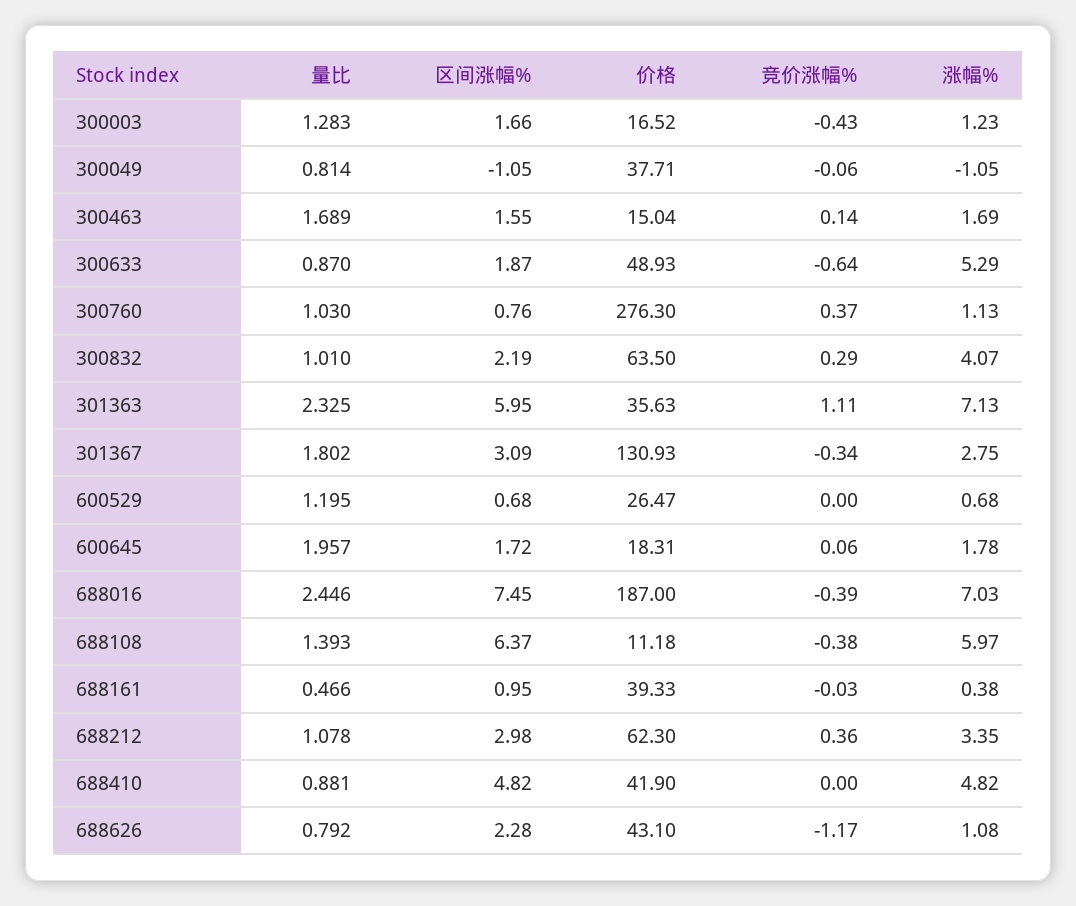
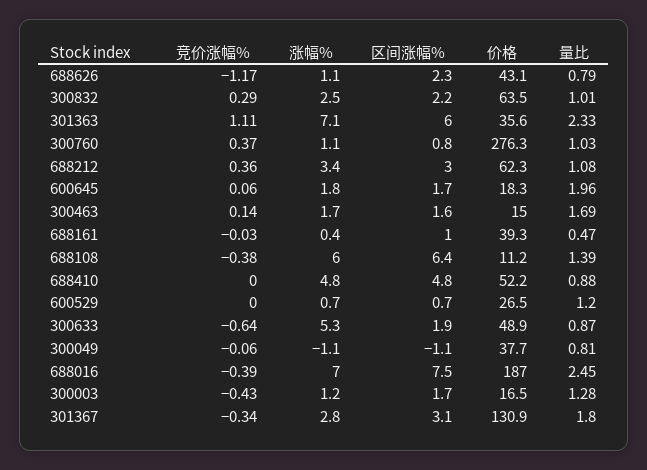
  {
    "量比": {
      "300003": 1.283,
      "300049": 0.814,
      "300463": 1.689,
      "300633": 0.87,
      "300760": 1.03,
      "300832": 1.01,
      "301363": 2.325,
      "301367": 1.802,
      "600529": 1.195,
      "600645": 1.957,
      "688016": 2.446,
      "688108": 1.393,
      "688161": 0.466,
      "688212": 1.078,
      "688410": 0.881,
      "688626": 0.792
    },
    "区间涨幅%": {
      "300003": 1.66,
      "300049": -1.05,
      "300463": 1.55,
      "300633": 1.87,
      "300760": 0.76,
      "300832": 2.19,
      "301363": 5.95,
      "301367": 3.09,
      "600529": 0.68,
      "600645": 1.72,
      "688016": 7.45,
      "688108": 6.37,
      "688161": 0.95,
      "688212": 2.98,
      "688410": 4.82,
      "688626": 2.28
    },
    "价格": {
      "300003": 16.52,
      "300049": 37.71,
      "300463": 15.04,
      "300633": 48.93,
      "300760": 276.3,
      "300832": 63.5,
      "301363": 35.63,
      "301367": 130.93,
      "600529": 26.47,
      "600645": 18.31,
      "688016": 187,
      "688108": 11.18,
      "688161": 39.33,
      "688212": 62.3,
-     "688410": 41.9,
+     "688410": 52.2,
      "688626": 43.1
    },
    "竞价涨幅%": {
      "300003": -0.43,
      "300049": -0.06,
      "300463": 0.14,
      "300633": -0.64,
      "300760": 0.37,
      "300832": 0.29,
      "301363": 1.11,
      "301367": -0.34,
      "600529": 0,
      "600645": 0.06,
      "688016": -0.39,
      "688108": -0.38,
      "688161": -0.03,
      "688212": 0.36,
      "688410": 0,
      "688626": -1.17
    },
    "涨幅%": {
      "300003": 1.23,
      "300049": -1.05,
      "300463": 1.69,
      "300633": 5.29,
      "300760": 1.13,
-     "300832": 4.07,
+     "300832": 2.5,
      "301363": 7.13,
      "301367": 2.75,
      "600529": 0.68,
      "600645": 1.78,
      "688016": 7.03,
      "688108": 5.97,
      "688161": 0.38,
      "688212": 3.35,
      "688410": 4.82,
      "688626": 1.08
    }
  }

